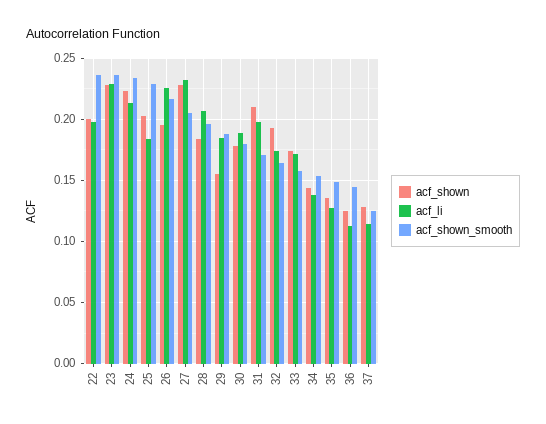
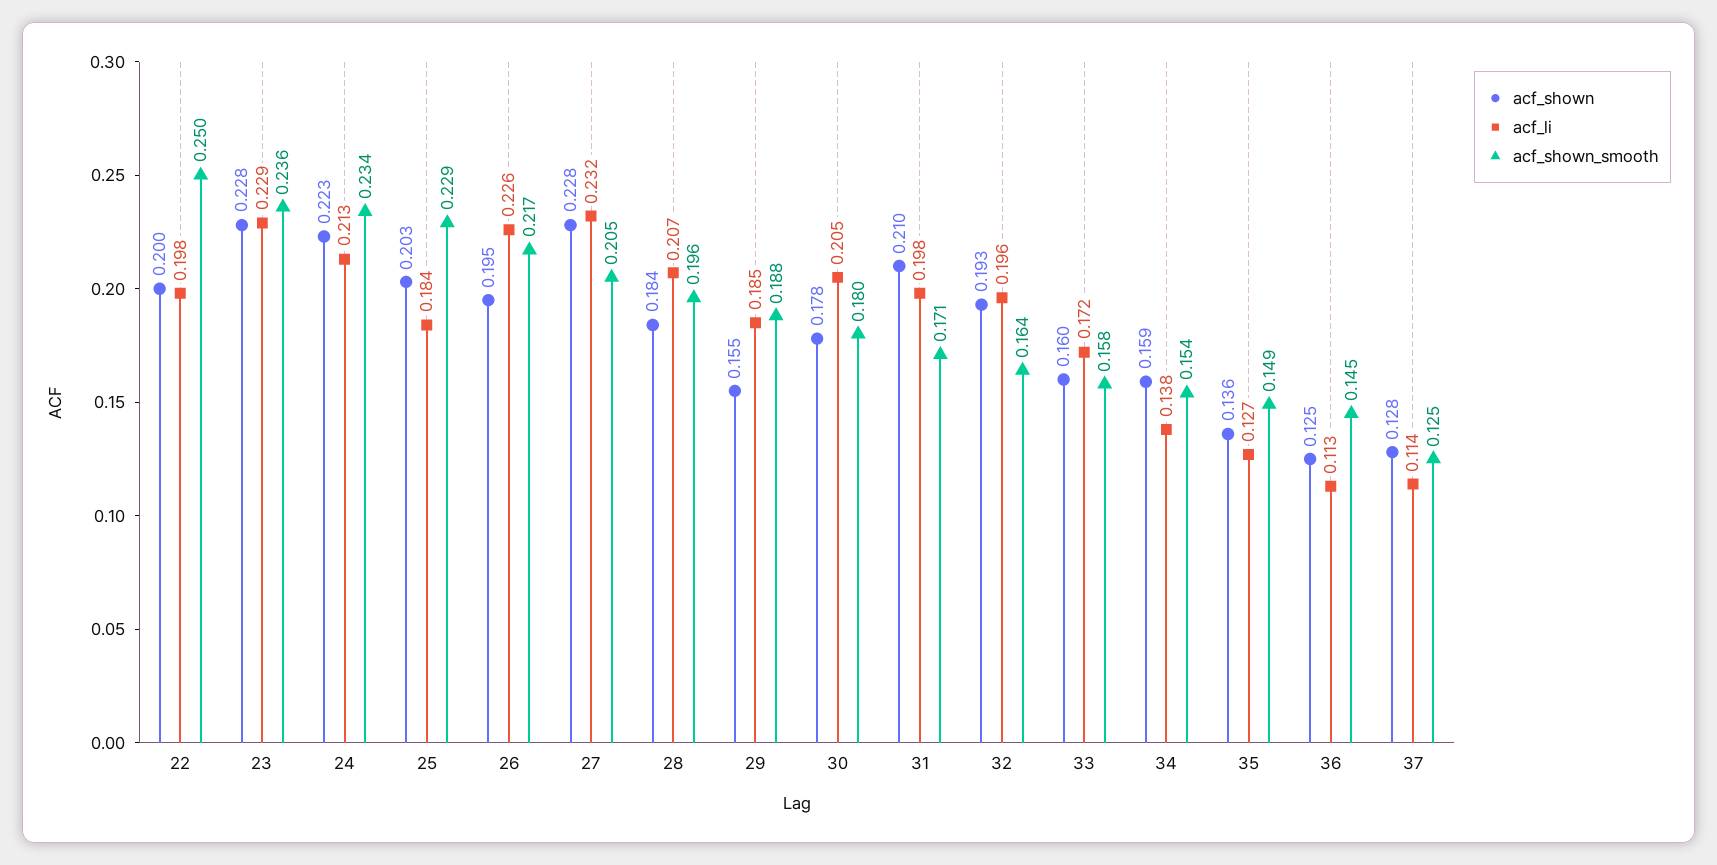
  {
    "acf_shown": {
      "22": 0.2,
      "23": 0.228,
      "24": 0.223,
      "25": 0.203,
      "26": 0.195,
      "27": 0.228,
      "28": 0.184,
      "29": 0.155,
      "30": 0.178,
      "31": 0.21,
      "32": 0.193,
-     "33": 0.175,
+     "33": 0.16,
-     "34": 0.145,
+     "34": 0.159,
      "35": 0.136,
      "36": 0.125,
      "37": 0.128
    },
    "acf_li": {
      "22": 0.198,
      "23": 0.229,
      "24": 0.213,
      "25": 0.184,
      "26": 0.226,
      "27": 0.232,
      "28": 0.207,
      "29": 0.185,
-     "30": 0.19,
+     "30": 0.205,
      "31": 0.198,
-     "32": 0.175,
+     "32": 0.196,
      "33": 0.172,
      "34": 0.138,
      "35": 0.127,
      "36": 0.113,
      "37": 0.114
    },
    "acf_shown_smooth": {
-     "22": 0.235,
+     "22": 0.25,
      "23": 0.236,
      "24": 0.234,
      "25": 0.229,
      "26": 0.217,
      "27": 0.205,
      "28": 0.196,
      "29": 0.188,
      "30": 0.18,
      "31": 0.171,
      "32": 0.164,
      "33": 0.158,
      "34": 0.154,
      "35": 0.149,
      "36": 0.145,
      "37": 0.125
    }
  }

